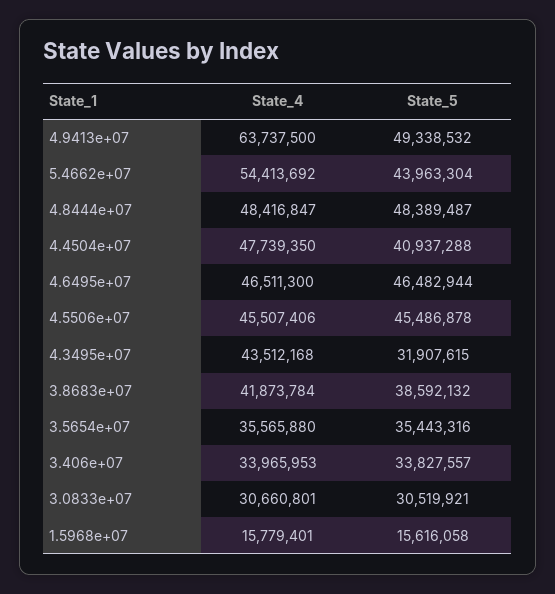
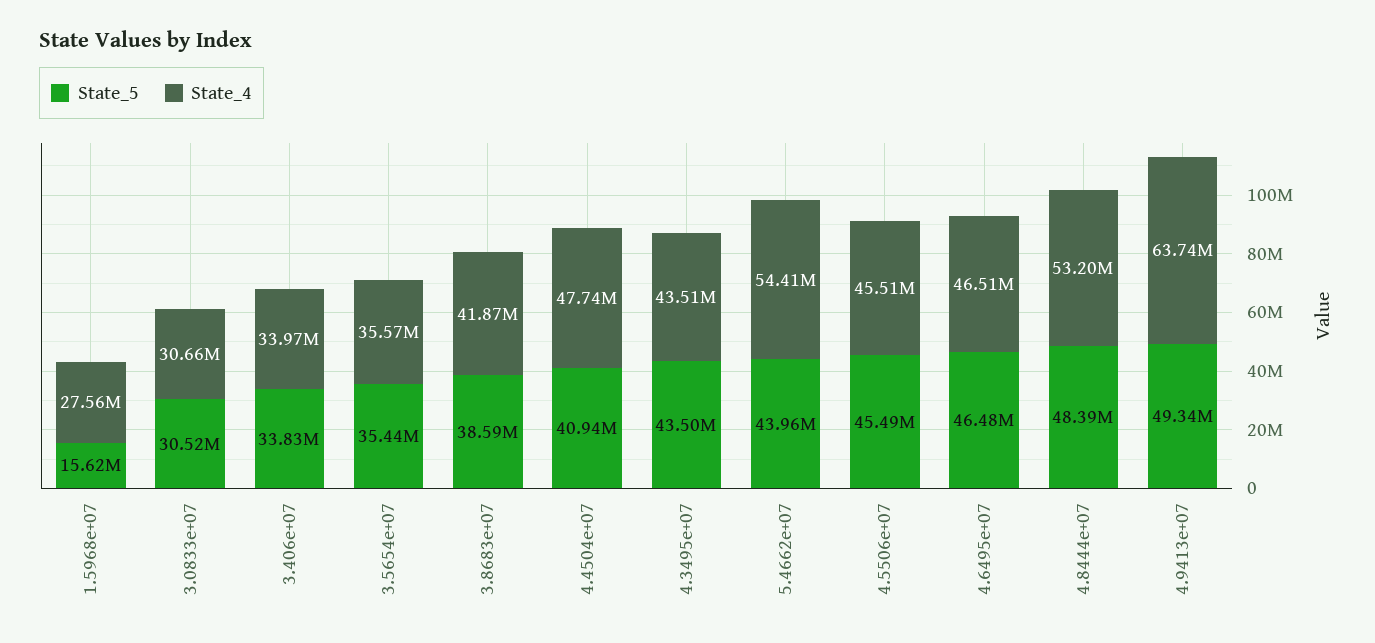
  {
    "State_4": {
      "4.9413e+07": 63737500,
      "5.4662e+07": 54413692,
-     "4.8444e+07": 48416847,
+     "4.8444e+07": 53200000,
      "4.4504e+07": 47739350,
      "4.6495e+07": 46511300,
      "4.5506e+07": 45507406,
      "4.3495e+07": 43512168,
      "3.8683e+07": 41873784,
      "3.5654e+07": 35565880,
      "3.406e+07": 33965953,
      "3.0833e+07": 30660801,
-     "1.5968e+07": 15779401
+     "1.5968e+07": 27560000
    },
    "State_5": {
      "4.9413e+07": 49338532,
      "5.4662e+07": 43963304,
      "4.8444e+07": 48389487,
      "4.4504e+07": 40937288,
      "4.6495e+07": 46482944,
      "4.5506e+07": 45486878,
-     "4.3495e+07": 31907615,
+     "4.3495e+07": 43500000,
      "3.8683e+07": 38592132,
      "3.5654e+07": 35443316,
      "3.406e+07": 33827557,
      "3.0833e+07": 30519921,
      "1.5968e+07": 15616058
    }
  }

